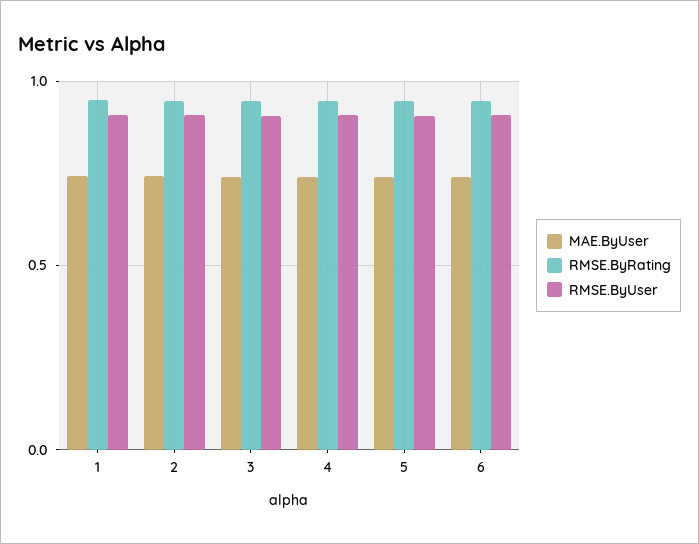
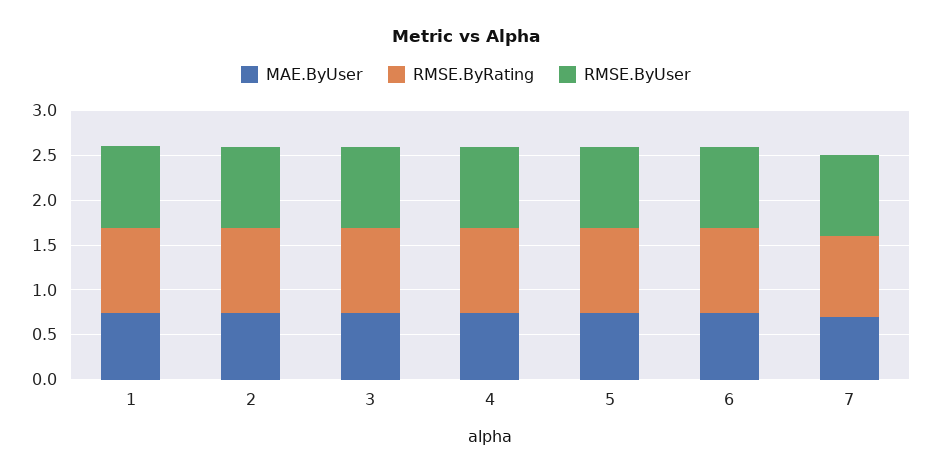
  {
    "MAE.ByUser": {
      "1": 0.75,
      "2": 0.75,
      "3": 0.75,
      "4": 0.75,
      "5": 0.75,
-     "6": 0.75
+     "6": 0.75,
+     "7": 0.7
    },
    "RMSE.ByRating": {
      "1": 0.95,
      "2": 0.95,
      "3": 0.95,
      "4": 0.95,
      "5": 0.95,
-     "6": 0.95
+     "6": 0.95,
+     "7": 0.9
    },
    "RMSE.ByUser": {
      "1": 0.9,
      "2": 0.9,
      "3": 0.9,
      "4": 0.9,
      "5": 0.9,
-     "6": 0.9
+     "6": 0.9,
+     "7": 0.9
    }
  }

